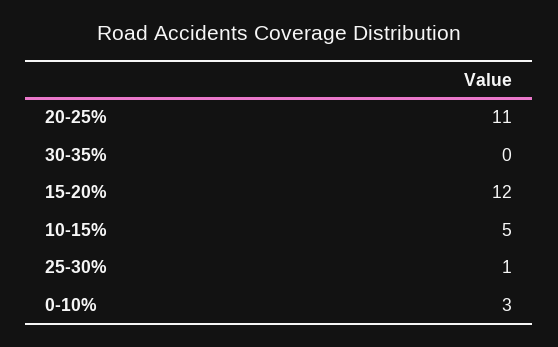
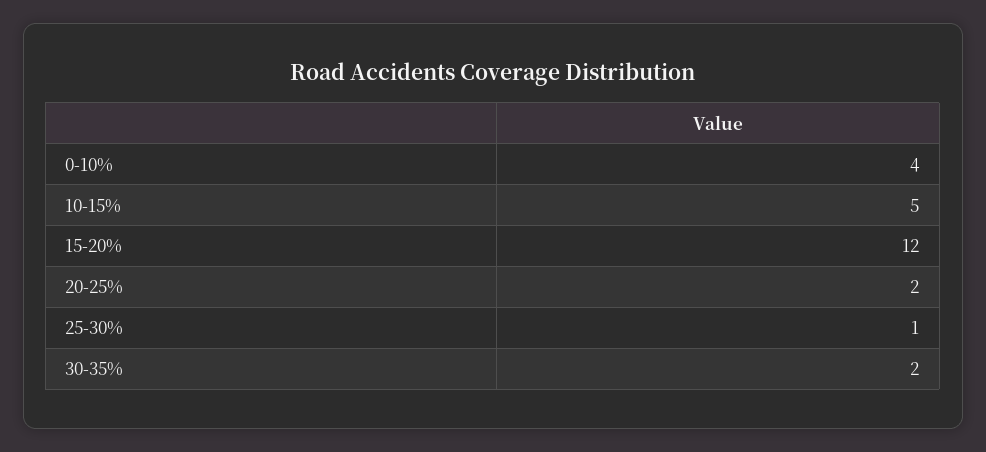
  {
-   "20-25%": 11,
+   "20-25%": 2,
-   "30-35%": 0,
+   "30-35%": 2,
    "15-20%": 12,
    "10-15%": 5,
    "25-30%": 1,
-   "0-10%": 3
+   "0-10%": 4
  }

